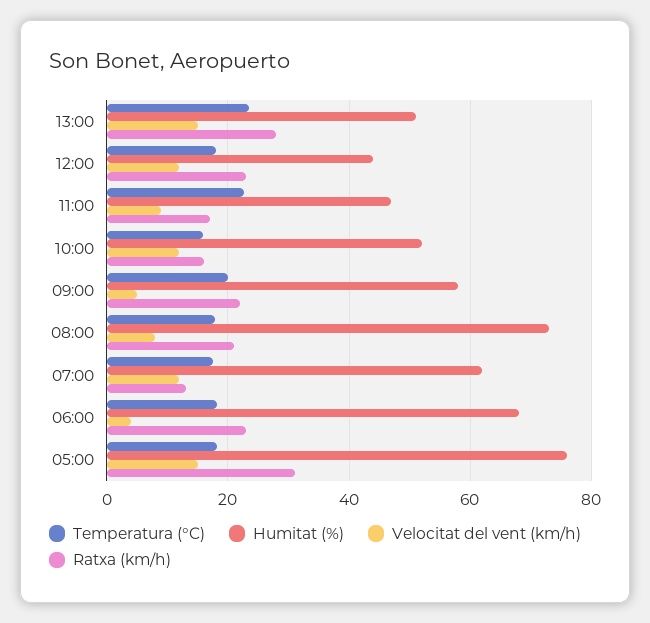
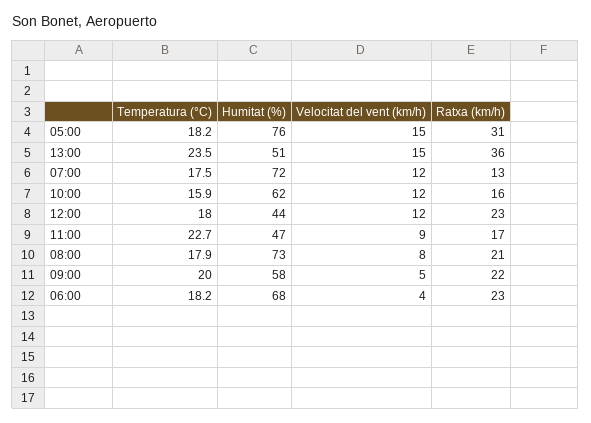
  {
    "Temperatura (°C)": {
      "13:00": 23.5,
      "12:00": 18,
      "11:00": 22.7,
      "10:00": 15.9,
      "09:00": 20,
      "08:00": 17.9,
      "07:00": 17.5,
      "06:00": 18.2,
      "05:00": 18.2
    },
    "Humitat (%)": {
      "13:00": 51,
      "12:00": 44,
      "11:00": 47,
-     "10:00": 52,
+     "10:00": 62,
      "09:00": 58,
      "08:00": 73,
-     "07:00": 62,
+     "07:00": 72,
      "06:00": 68,
      "05:00": 76
    },
    "Velocitat del vent (km/h)": {
      "13:00": 15,
      "12:00": 12,
      "11:00": 9,
      "10:00": 12,
      "09:00": 5,
      "08:00": 8,
      "07:00": 12,
      "06:00": 4,
      "05:00": 15
    },
    "Ratxa (km/h)": {
-     "13:00": 28,
+     "13:00": 36,
      "12:00": 23,
      "11:00": 17,
      "10:00": 16,
      "09:00": 22,
      "08:00": 21,
      "07:00": 13,
      "06:00": 23,
      "05:00": 31
    }
  }

